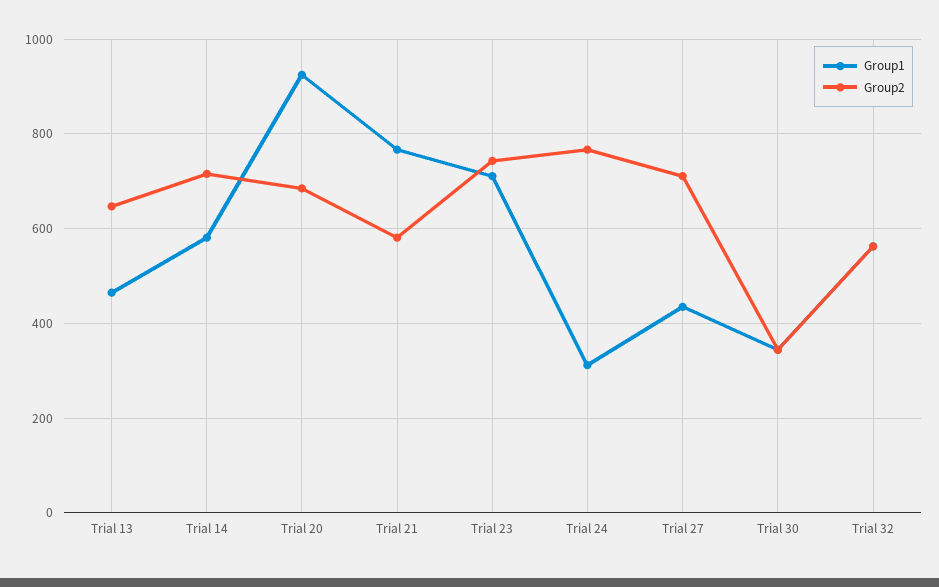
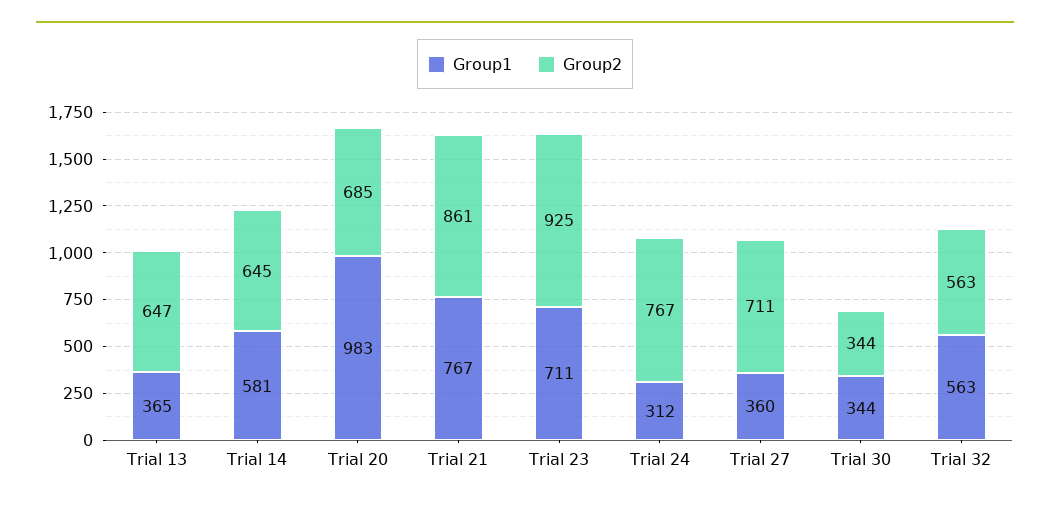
  {
    "Group1": {
-     "Trial 13": 460,
+     "Trial 13": 365,
      "Trial 14": 581,
-     "Trial 20": 920,
+     "Trial 20": 983,
      "Trial 21": 767,
      "Trial 23": 711,
      "Trial 24": 312,
-     "Trial 27": 440,
+     "Trial 27": 360,
      "Trial 30": 344,
      "Trial 32": 563
    },
    "Group2": {
      "Trial 13": 647,
-     "Trial 14": 720,
+     "Trial 14": 645,
      "Trial 20": 685,
-     "Trial 21": 580,
+     "Trial 21": 861,
-     "Trial 23": 740,
+     "Trial 23": 925,
      "Trial 24": 767,
      "Trial 27": 711,
      "Trial 30": 344,
      "Trial 32": 563
    }
  }

